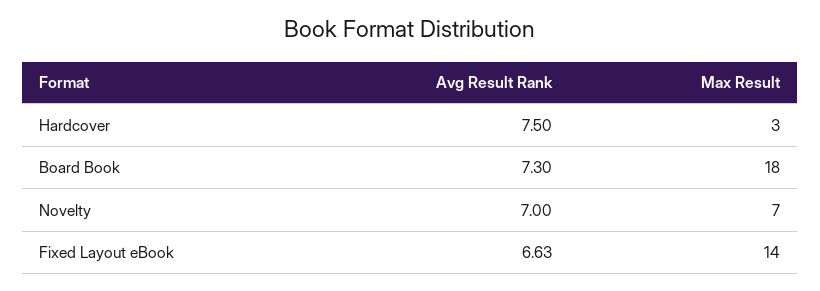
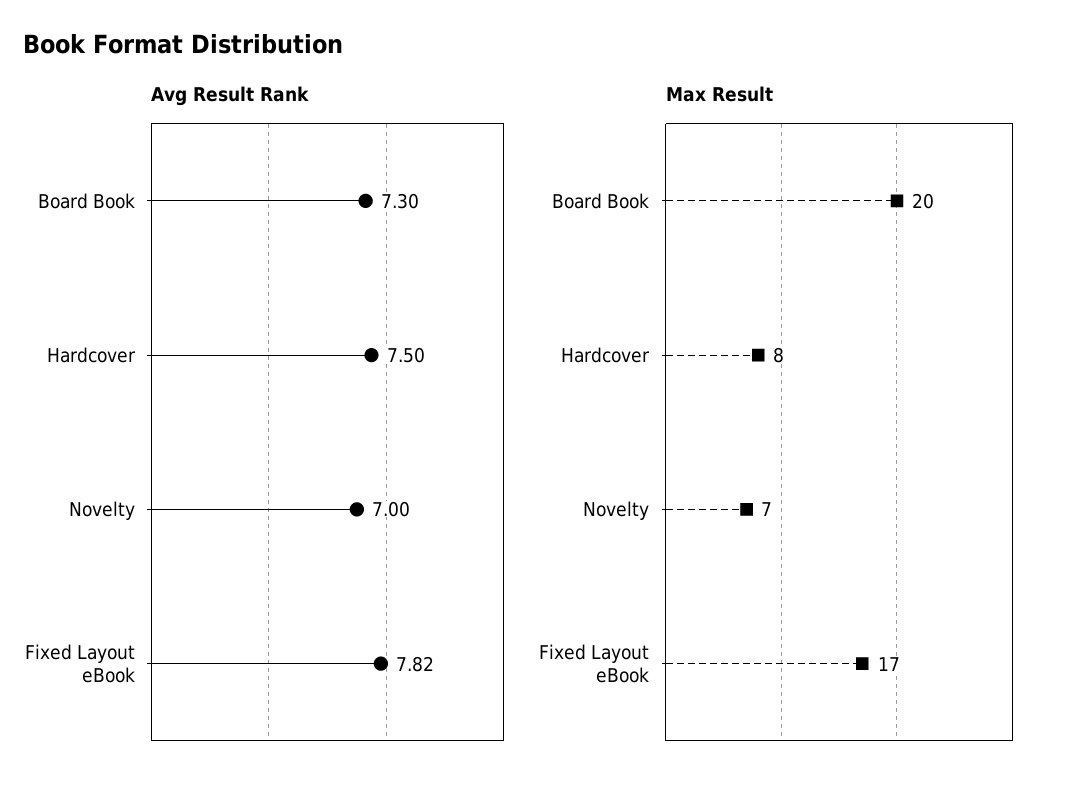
  {
    "Avg Result Rank": {
      "Hardcover": 7.5,
      "Board Book": 7.3,
      "Novelty": 7,
-     "Fixed Layout eBook": 6.63
+     "Fixed Layout eBook": 7.82
    },
    "Max Result": {
-     "Hardcover": 3,
+     "Hardcover": 8,
-     "Board Book": 18,
+     "Board Book": 20,
      "Novelty": 7,
-     "Fixed Layout eBook": 14
+     "Fixed Layout eBook": 17
    }
  }

